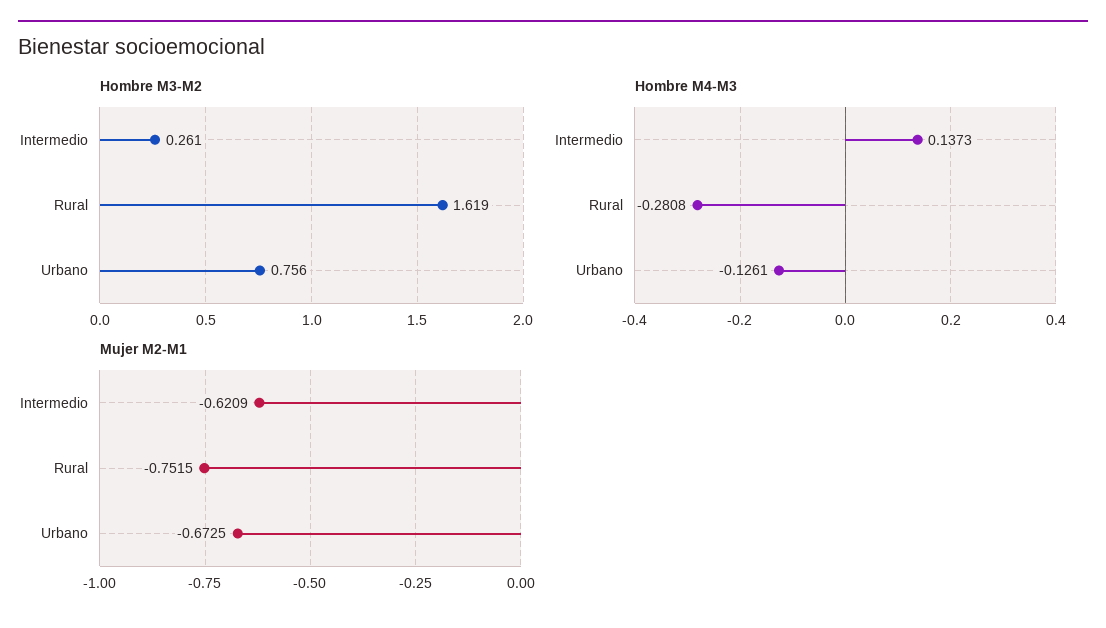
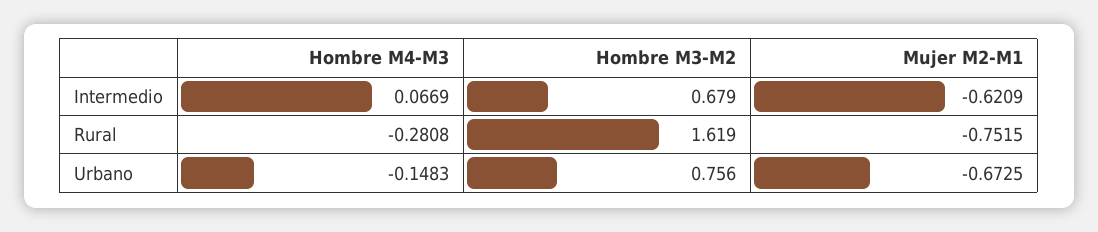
  {
    "Hombre M3-M2": {
-     "Intermedio": 0.261,
+     "Intermedio": 0.679,
      "Rural": 1.619,
      "Urbano": 0.756
    },
    "Hombre M4-M3": {
-     "Intermedio": 0.1373,
+     "Intermedio": 0.0669,
      "Rural": -0.2808,
-     "Urbano": -0.1261
+     "Urbano": -0.1483
    },
    "Mujer M2-M1": {
      "Intermedio": -0.6209,
      "Rural": -0.7515,
      "Urbano": -0.6725
    }
  }

